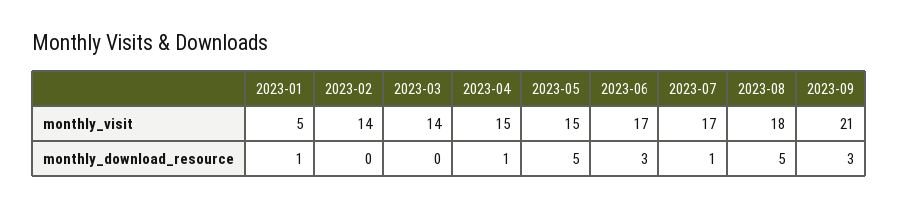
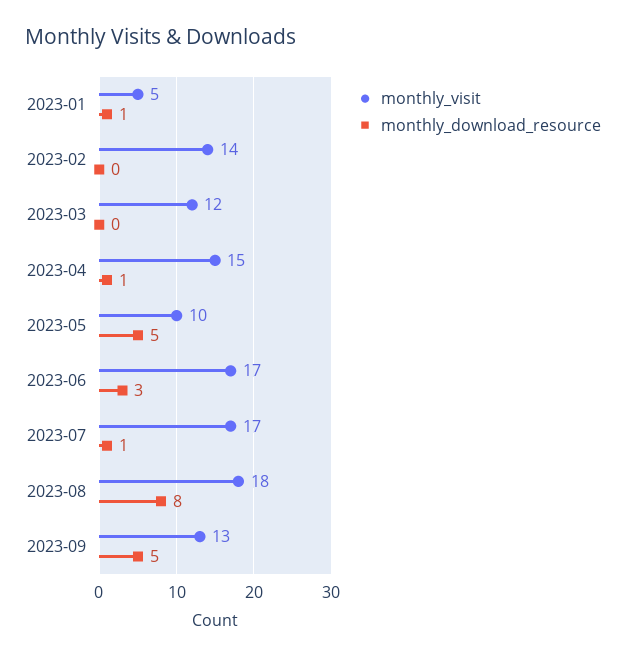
  {
    "monthly_visit": {
      "2023-01": 5,
      "2023-02": 14,
-     "2023-03": 14,
+     "2023-03": 12,
      "2023-04": 15,
-     "2023-05": 15,
+     "2023-05": 10,
      "2023-06": 17,
      "2023-07": 17,
      "2023-08": 18,
-     "2023-09": 21
+     "2023-09": 13
    },
    "monthly_download_resource": {
      "2023-01": 1,
      "2023-02": 0,
      "2023-03": 0,
      "2023-04": 1,
      "2023-05": 5,
      "2023-06": 3,
      "2023-07": 1,
-     "2023-08": 5,
+     "2023-08": 8,
-     "2023-09": 3
+     "2023-09": 5
    }
  }

